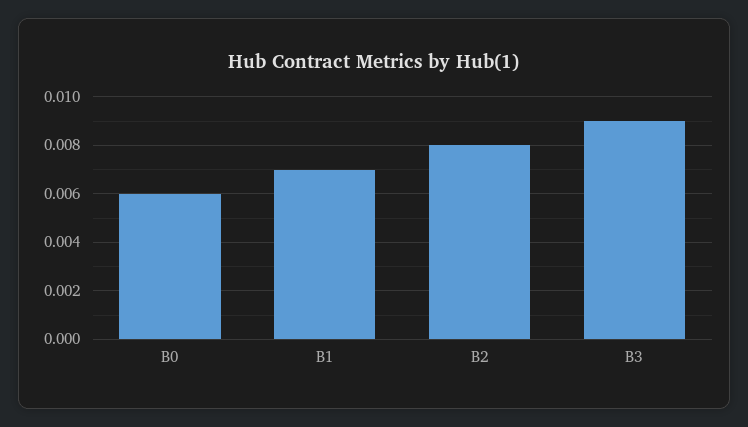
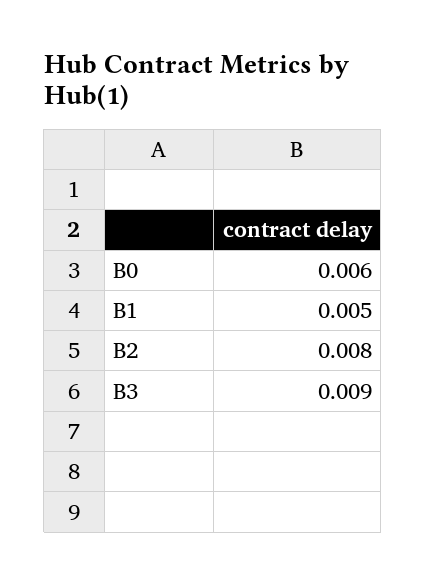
  {
    "B0": 0.006,
-   "B1": 0.007,
+   "B1": 0.005,
    "B2": 0.008,
    "B3": 0.009
  }

